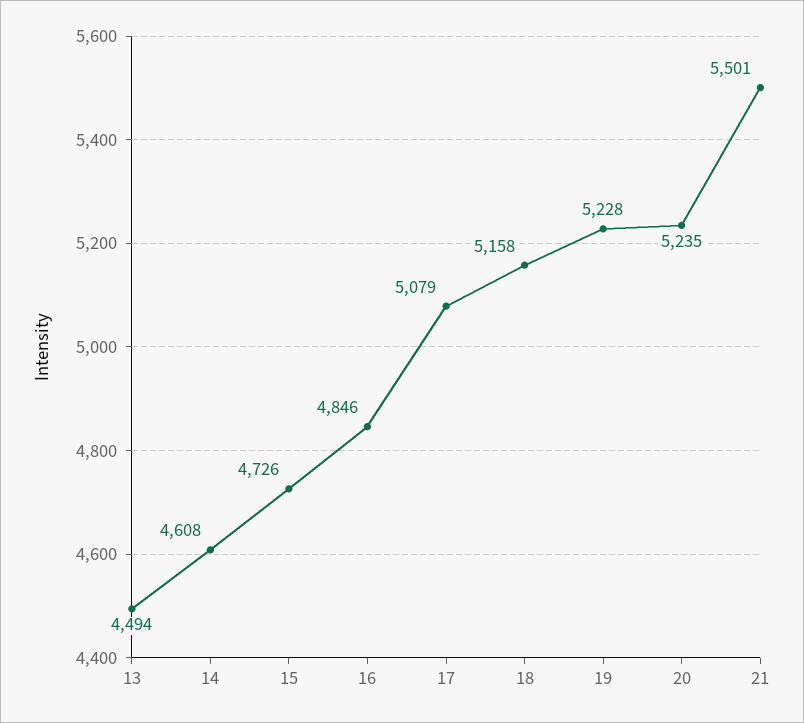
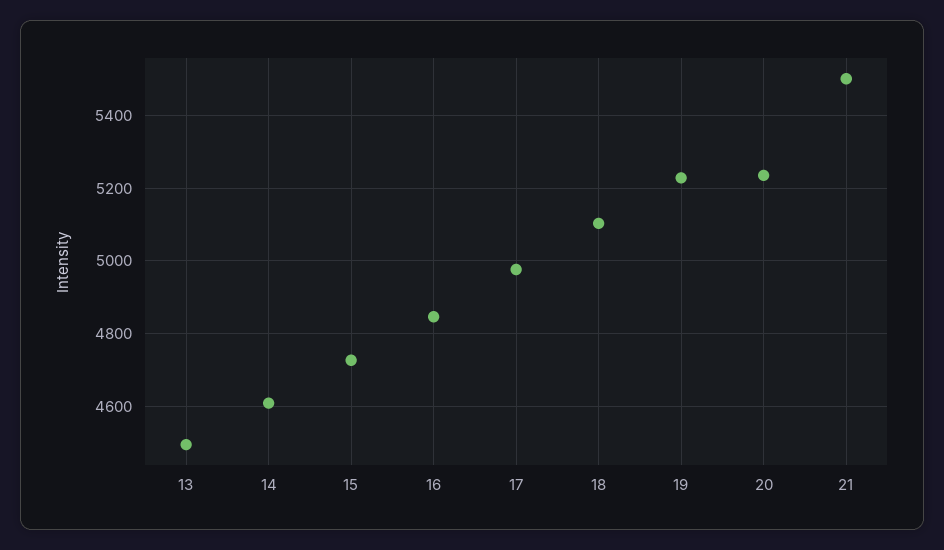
  {
    "13": 4494,
    "14": 4608,
    "15": 4726,
    "16": 4846,
-   "17": 5079,
+   "17": 4980,
-   "18": 5158,
+   "18": 5100,
    "19": 5228,
    "20": 5235,
    "21": 5501
  }

